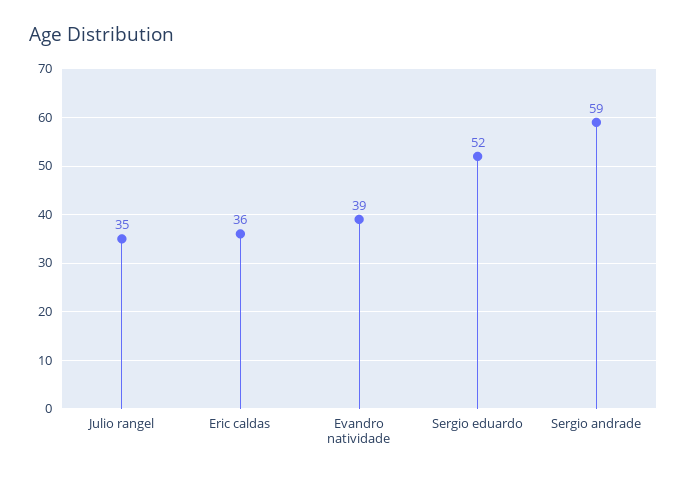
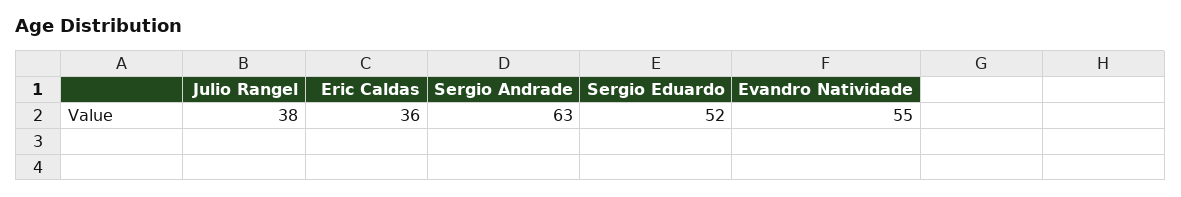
  {
-   "Julio rangel": 35,
+   "Julio rangel": 38,
    "Eric caldas": 36,
-   "Evandro natividade": 39,
+   "Evandro natividade": 55,
    "Sergio eduardo": 52,
-   "Sergio andrade": 59
+   "Sergio andrade": 63
  }

